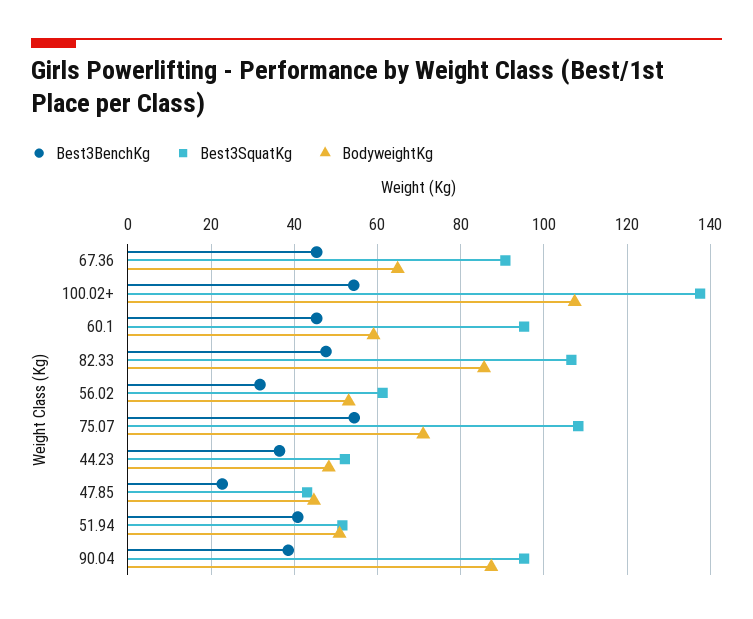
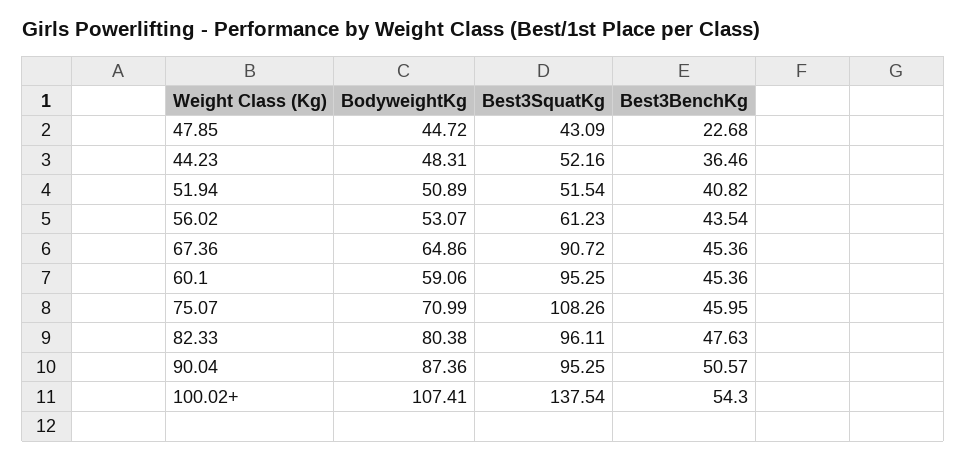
  {
    "Best3BenchKg": {
      "67.36": 45.36,
      "100.02+": 54.3,
      "60.1": 45.36,
      "82.33": 47.63,
-     "56.02": 32,
+     "56.02": 43.54,
-     "75.07": 54,
+     "75.07": 45.95,
      "44.23": 36.46,
      "47.85": 22.68,
      "51.94": 40.82,
-     "90.04": 38
+     "90.04": 50.57
    },
    "Best3SquatKg": {
      "67.36": 90.72,
      "100.02+": 137.54,
      "60.1": 95.25,
-     "82.33": 106,
+     "82.33": 96.11,
      "56.02": 61.23,
      "75.07": 108.26,
      "44.23": 52.16,
      "47.85": 43.09,
      "51.94": 51.54,
      "90.04": 95.25
    },
    "BodyweightKg": {
      "67.36": 64.86,
      "100.02+": 107.41,
      "60.1": 59.06,
-     "82.33": 86,
+     "82.33": 80.38,
      "56.02": 53.07,
      "75.07": 70.99,
      "44.23": 48.31,
      "47.85": 44.72,
      "51.94": 50.89,
      "90.04": 87.36
    }
  }

